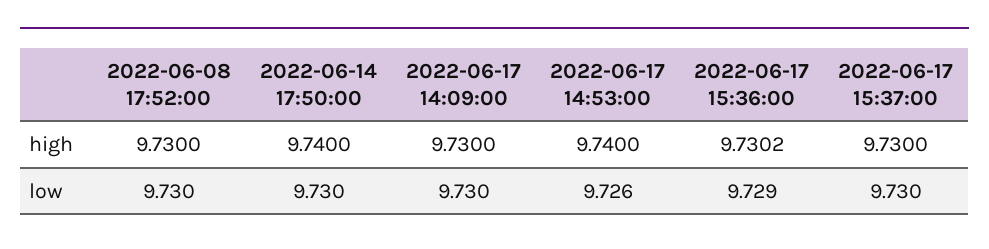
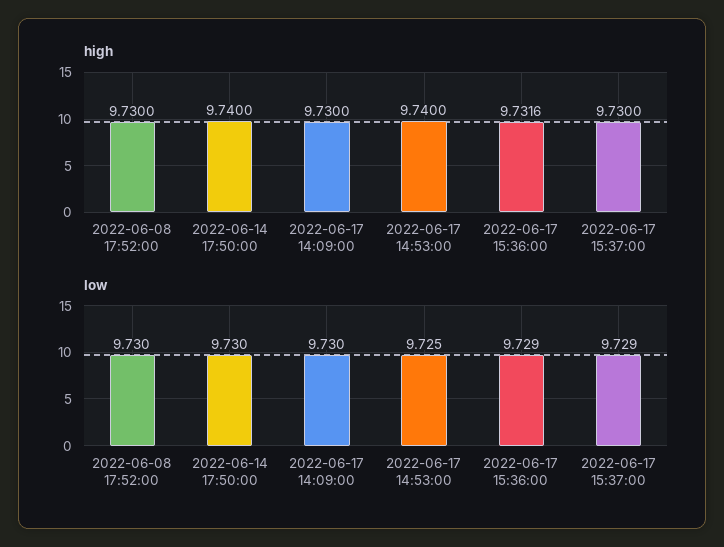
  {
    "high": {
      "2022-06-08 17:52:00": 9.73,
      "2022-06-14 17:50:00": 9.74,
      "2022-06-17 14:09:00": 9.73,
      "2022-06-17 14:53:00": 9.74,
-     "2022-06-17 15:36:00": 9.7302,
+     "2022-06-17 15:36:00": 9.7316,
      "2022-06-17 15:37:00": 9.73
    },
    "low": {
      "2022-06-08 17:52:00": 9.73,
      "2022-06-14 17:50:00": 9.73,
      "2022-06-17 14:09:00": 9.73,
-     "2022-06-17 14:53:00": 9.726,
+     "2022-06-17 14:53:00": 9.725,
      "2022-06-17 15:36:00": 9.729,
-     "2022-06-17 15:37:00": 9.73
+     "2022-06-17 15:37:00": 9.729
    }
  }

